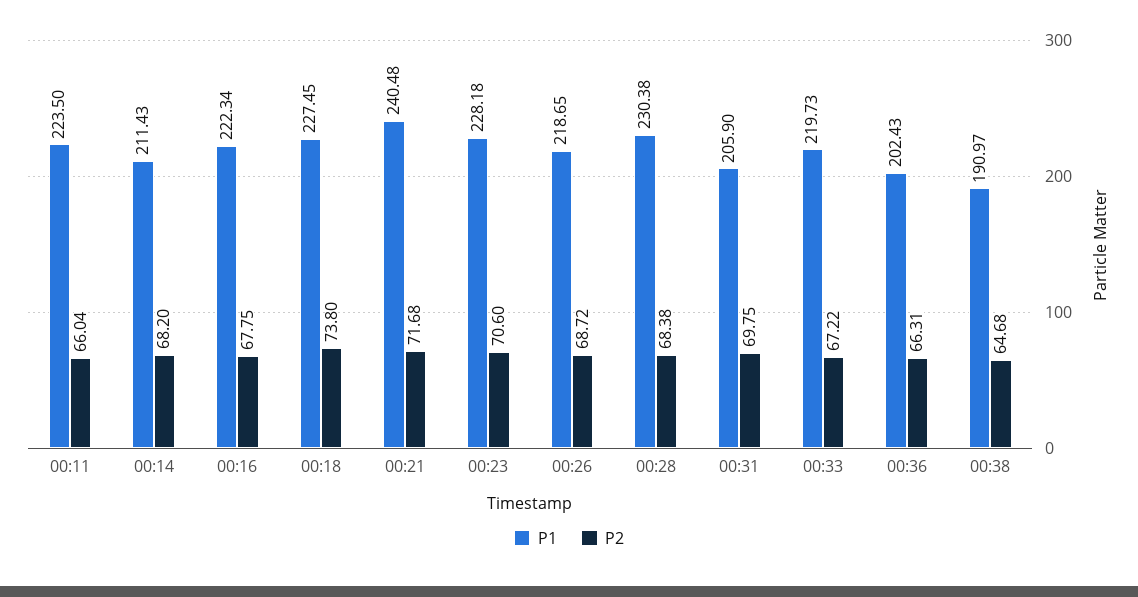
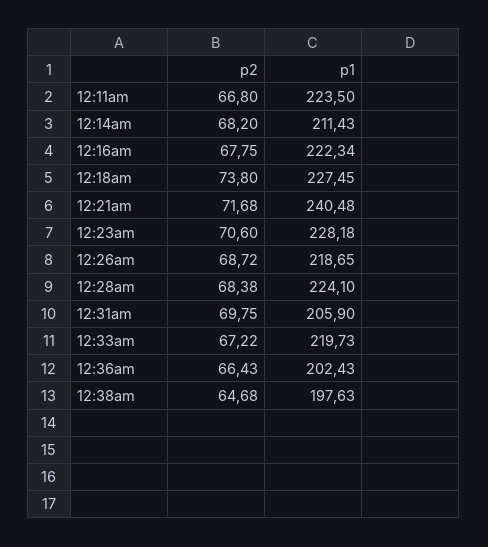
  {
    "P1": {
      "00:11": 223.5,
      "00:14": 211.43,
      "00:16": 222.34,
      "00:18": 227.45,
      "00:21": 240.48,
      "00:23": 228.18,
      "00:26": 218.65,
-     "00:28": 230.38,
+     "00:28": 224.1,
      "00:31": 205.9,
      "00:33": 219.73,
      "00:36": 202.43,
-     "00:38": 190.97
+     "00:38": 197.63
    },
    "P2": {
-     "00:11": 66.04,
+     "00:11": 66.8,
      "00:14": 68.2,
      "00:16": 67.75,
      "00:18": 73.8,
      "00:21": 71.68,
      "00:23": 70.6,
      "00:26": 68.72,
      "00:28": 68.38,
      "00:31": 69.75,
      "00:33": 67.22,
-     "00:36": 66.31,
+     "00:36": 66.43,
      "00:38": 64.68
    }
  }

